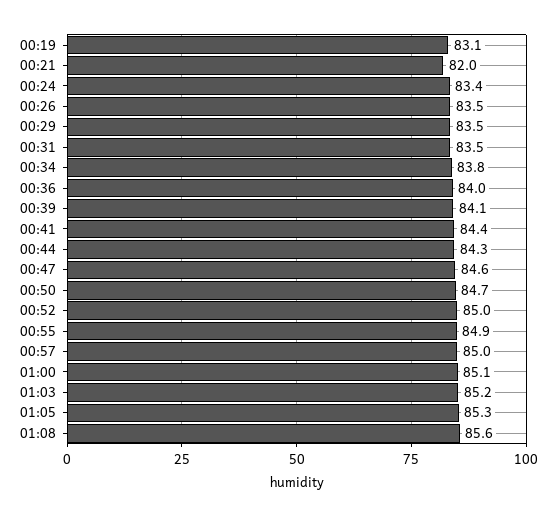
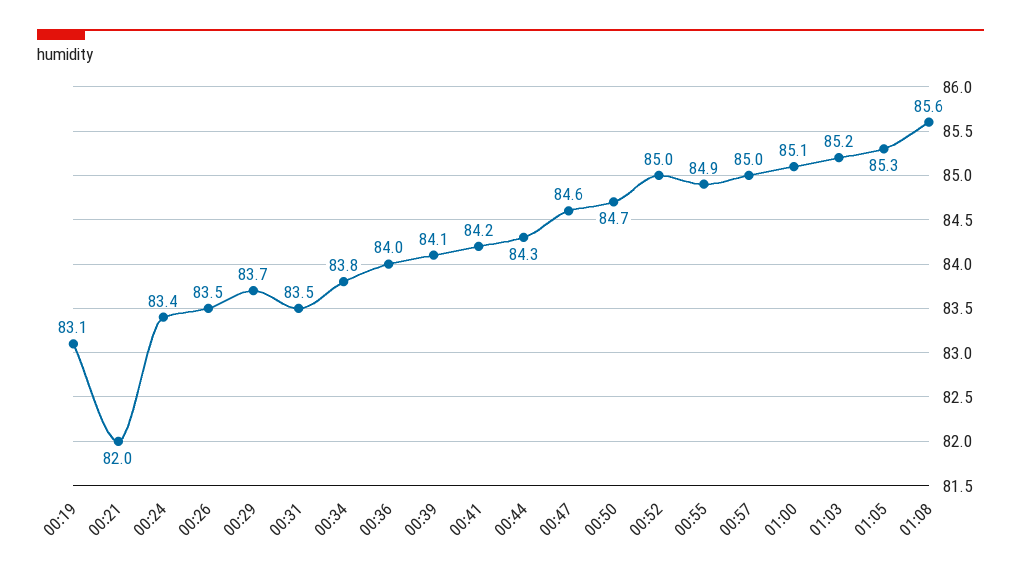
  {
    "00:19": 83.1,
    "00:21": 82,
    "00:24": 83.4,
    "00:26": 83.5,
-   "00:29": 83.5,
+   "00:29": 83.7,
    "00:31": 83.5,
    "00:34": 83.8,
    "00:36": 84,
    "00:39": 84.1,
-   "00:41": 84.4,
+   "00:41": 84.2,
    "00:44": 84.3,
    "00:47": 84.6,
    "00:50": 84.7,
    "00:52": 85,
    "00:55": 84.9,
    "00:57": 85,
    "01:00": 85.1,
    "01:03": 85.2,
    "01:05": 85.3,
    "01:08": 85.6
  }

